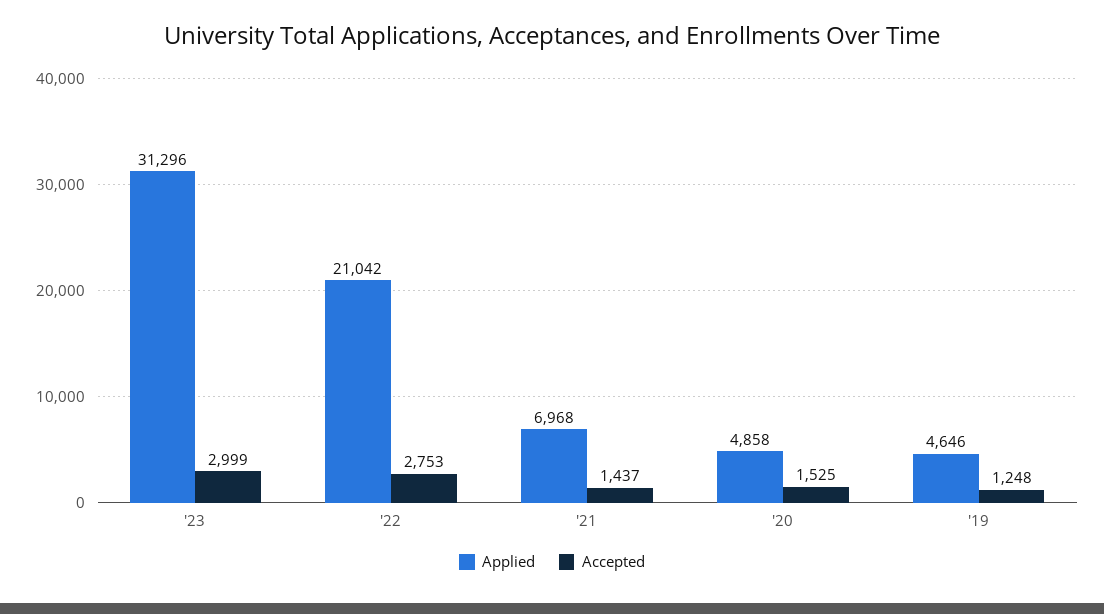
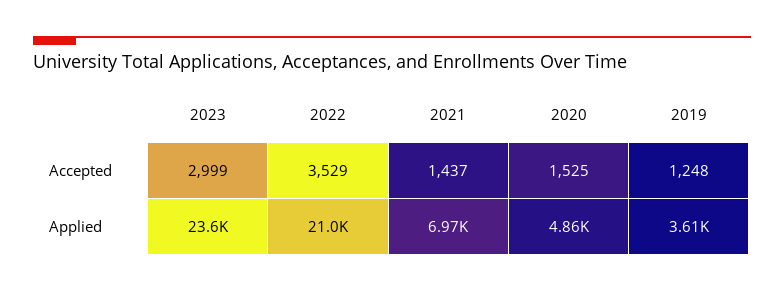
  {
    "Applied": {
-     "'23": 31296,
+     "'23": 23600,
      "'22": 21042,
      "'21": 6968,
      "'20": 4858,
-     "'19": 4646
+     "'19": 3610
    },
    "Accepted": {
      "'23": 2999,
-     "'22": 2753,
+     "'22": 3529,
      "'21": 1437,
      "'20": 1525,
      "'19": 1248
    }
  }

